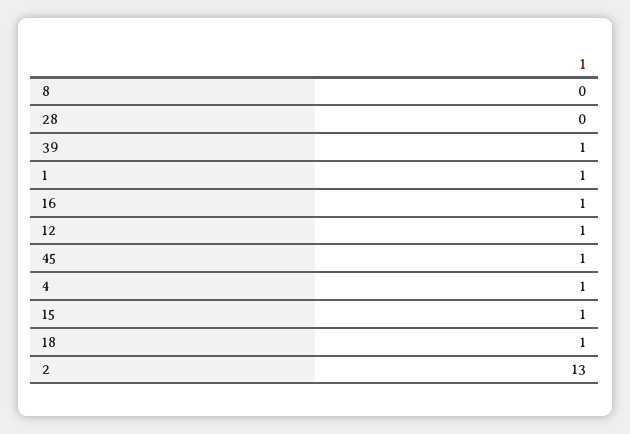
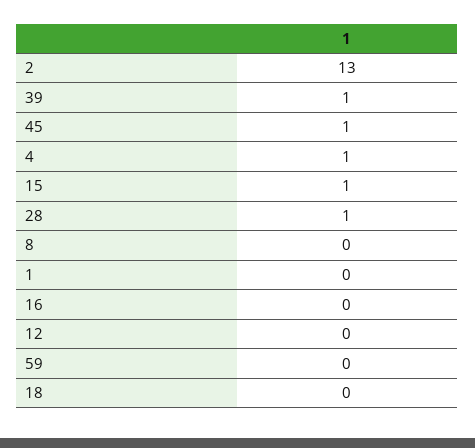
  {
    "8": 0,
-   "28": 0,
+   "28": 1,
    "39": 1,
-   "1": 1,
+   "1": 0,
-   "16": 1,
+   "16": 0,
-   "12": 1,
+   "12": 0,
    "45": 1,
    "4": 1,
    "15": 1,
-   "18": 1,
+   "18": 0,
-   "2": 13
+   "2": 13,
+   "59": 0
  }

